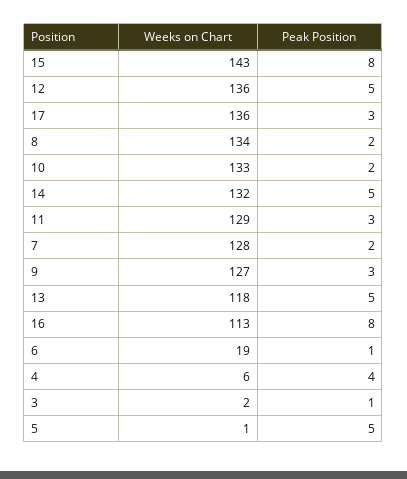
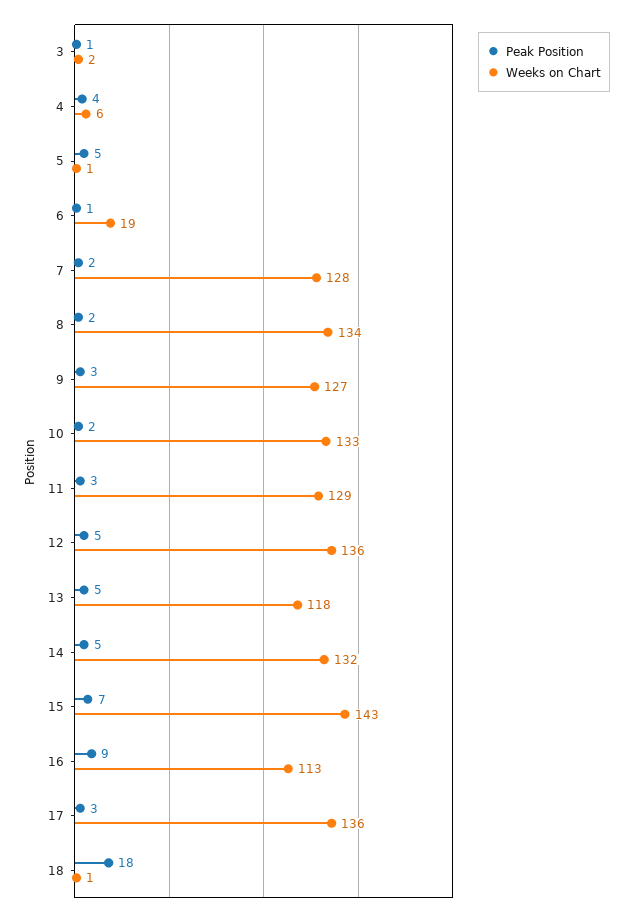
  {
    "Weeks on Chart": {
      "15": 143,
      "12": 136,
      "17": 136,
      "8": 134,
      "10": 133,
      "14": 132,
      "11": 129,
      "7": 128,
      "9": 127,
      "13": 118,
      "16": 113,
      "6": 19,
      "4": 6,
      "3": 2,
-     "5": 1
+     "5": 1,
+     "18": 1
    },
    "Peak Position": {
-     "15": 8,
+     "15": 7,
      "12": 5,
      "17": 3,
      "8": 2,
      "10": 2,
      "14": 5,
      "11": 3,
      "7": 2,
      "9": 3,
      "13": 5,
-     "16": 8,
+     "16": 9,
      "6": 1,
      "4": 4,
      "3": 1,
-     "5": 5
+     "5": 5,
+     "18": 18
    }
  }

